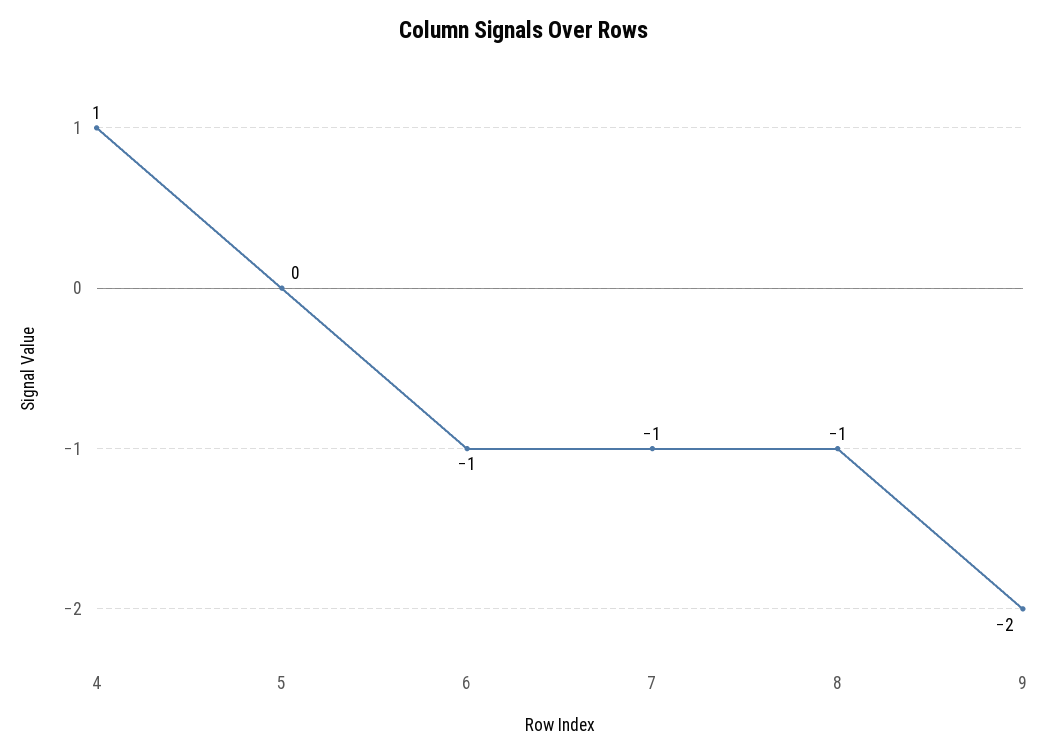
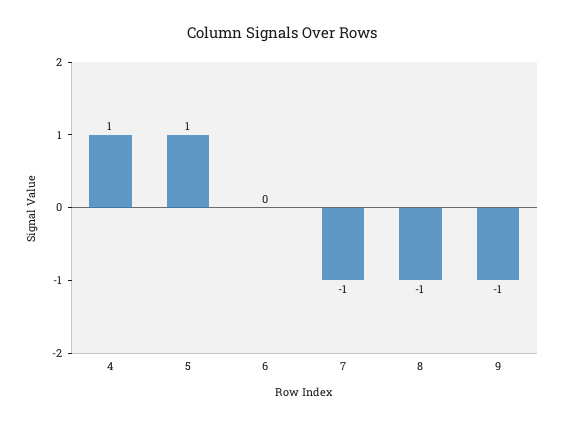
  {
    "4": 1,
-   "5": 0,
+   "5": 1,
-   "6": -1,
+   "6": 0,
    "7": -1,
    "8": -1,
-   "9": -2
+   "9": -1
  }

